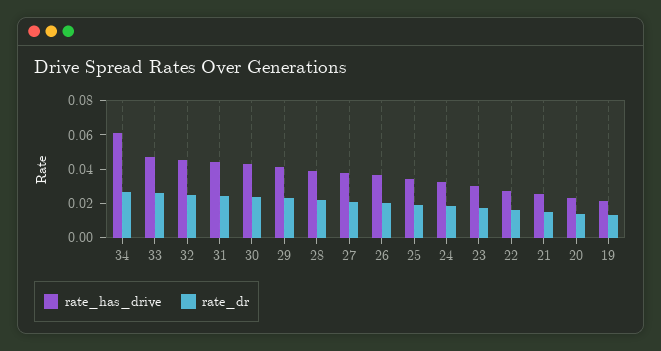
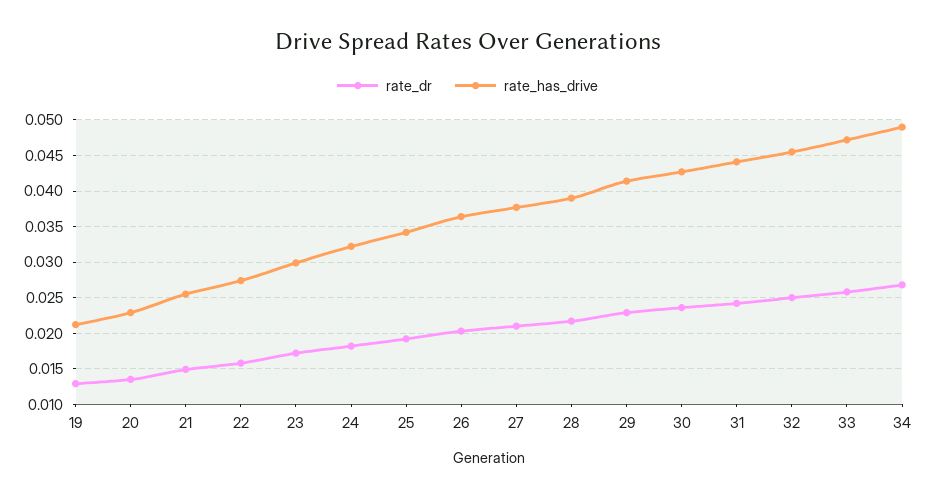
  {
    "rate_has_drive": {
-     "34": 0.06,
+     "34": 0.049,
      "33": 0.047,
      "32": 0.046,
      "31": 0.044,
      "30": 0.043,
      "29": 0.041,
      "28": 0.039,
      "27": 0.038,
      "26": 0.036,
      "25": 0.034,
      "24": 0.032,
      "23": 0.03,
      "22": 0.027,
      "21": 0.026,
      "20": 0.023,
      "19": 0.021
    },
    "rate_dr": {
      "34": 0.027,
      "33": 0.026,
      "32": 0.025,
      "31": 0.024,
      "30": 0.024,
      "29": 0.023,
      "28": 0.022,
      "27": 0.021,
      "26": 0.02,
      "25": 0.019,
      "24": 0.018,
      "23": 0.017,
      "22": 0.016,
      "21": 0.015,
      "20": 0.014,
      "19": 0.013
    }
  }

